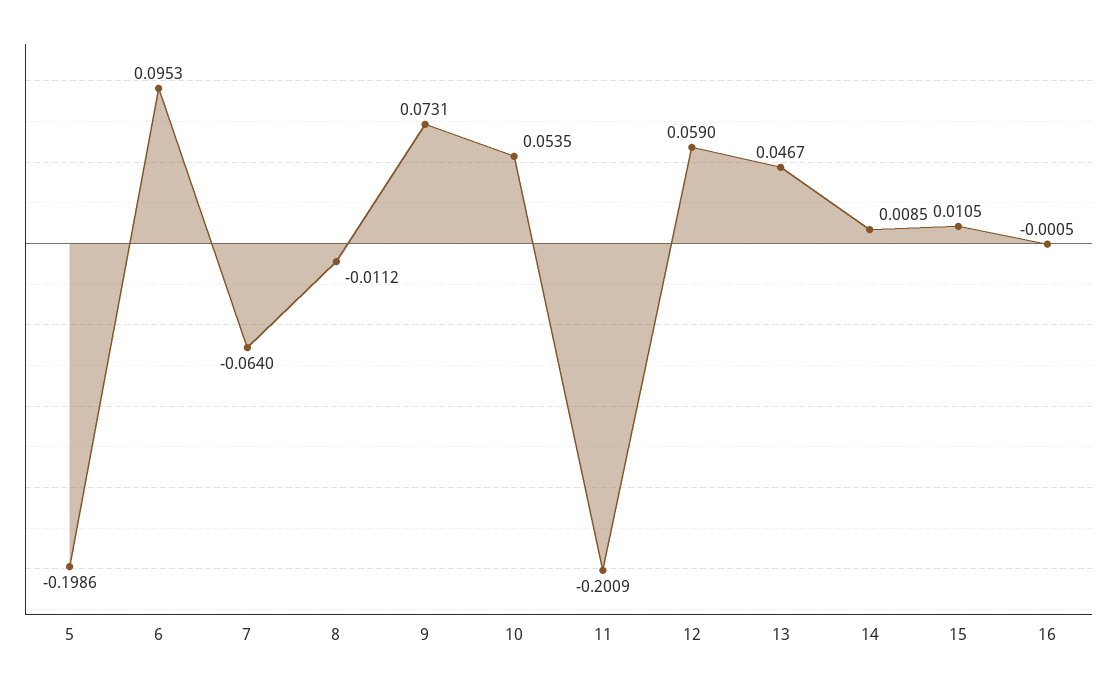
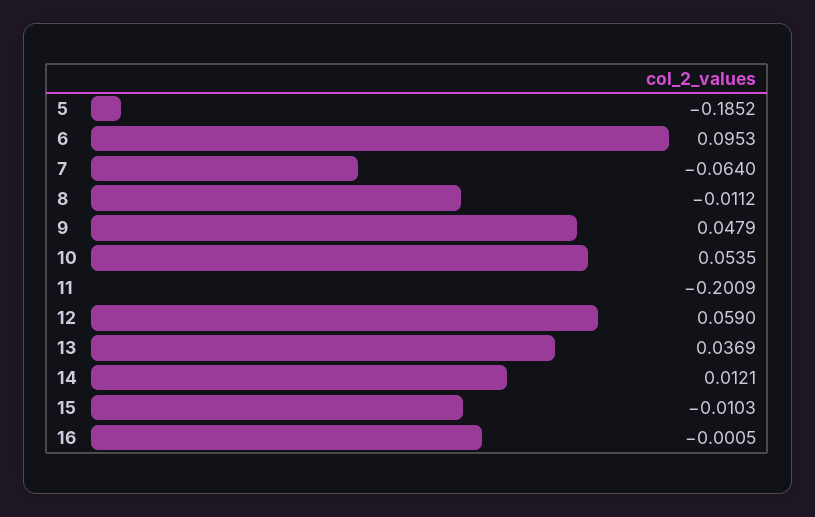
  {
-   "5": -0.1986,
+   "5": -0.1852,
    "6": 0.0953,
    "7": -0.064,
    "8": -0.0112,
-   "9": 0.0731,
+   "9": 0.0479,
    "10": 0.0535,
    "11": -0.2009,
    "12": 0.059,
-   "13": 0.0467,
+   "13": 0.0369,
-   "14": 0.0085,
+   "14": 0.0121,
-   "15": 0.0105,
+   "15": -0.0103,
    "16": -0.0005
  }

